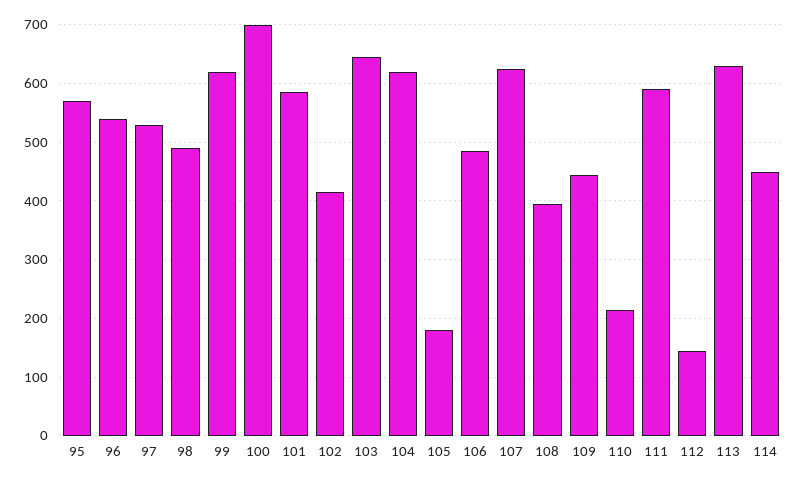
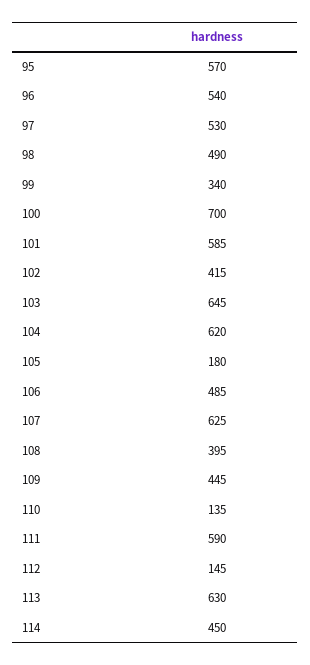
  {
    "95": 570,
    "96": 540,
    "97": 530,
    "98": 490,
-   "99": 620,
+   "99": 340,
    "100": 700,
    "101": 585,
    "102": 415,
    "103": 645,
    "104": 620,
    "105": 180,
    "106": 485,
    "107": 625,
    "108": 395,
    "109": 445,
-   "110": 220,
+   "110": 135,
    "111": 590,
    "112": 145,
    "113": 630,
    "114": 450
  }

